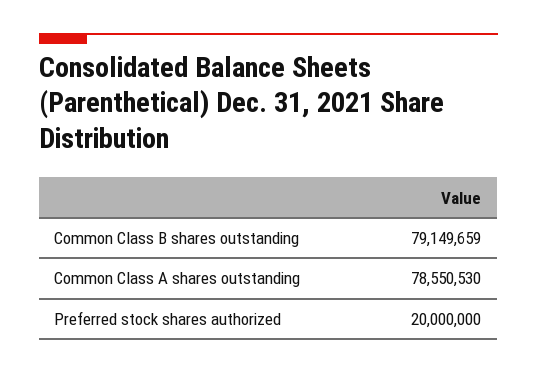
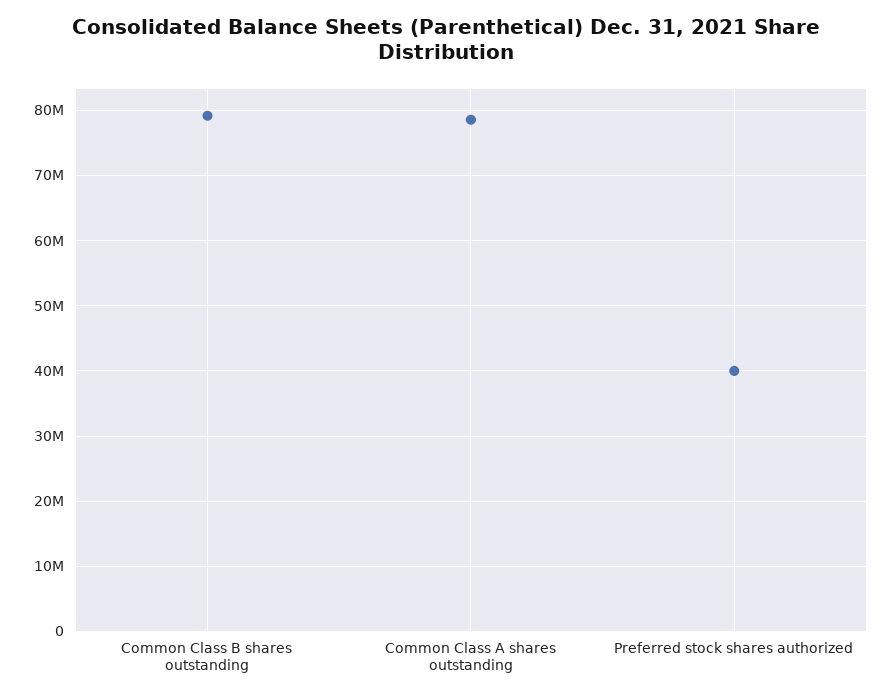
  {
    "Common Class B shares outstanding": 79149659,
    "Common Class A shares outstanding": 78550530,
-   "Preferred stock shares authorized": 20000000
+   "Preferred stock shares authorized": 40000000
  }

